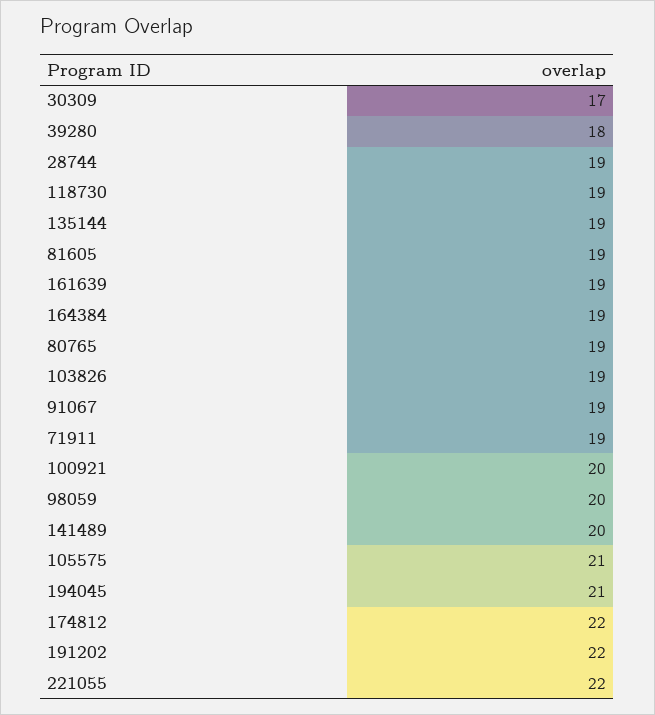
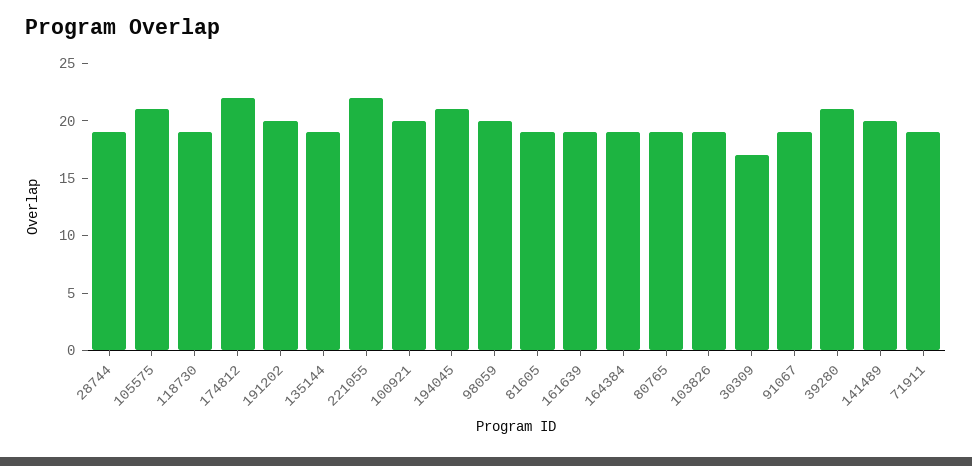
  {
    "30309": 17,
-   "39280": 18,
+   "39280": 21,
    "28744": 19,
    "118730": 19,
    "135144": 19,
    "81605": 19,
    "161639": 19,
    "164384": 19,
    "80765": 19,
    "103826": 19,
    "91067": 19,
    "71911": 19,
    "100921": 20,
    "98059": 20,
    "141489": 20,
    "105575": 21,
    "194045": 21,
    "174812": 22,
-   "191202": 22,
+   "191202": 20,
    "221055": 22
  }

